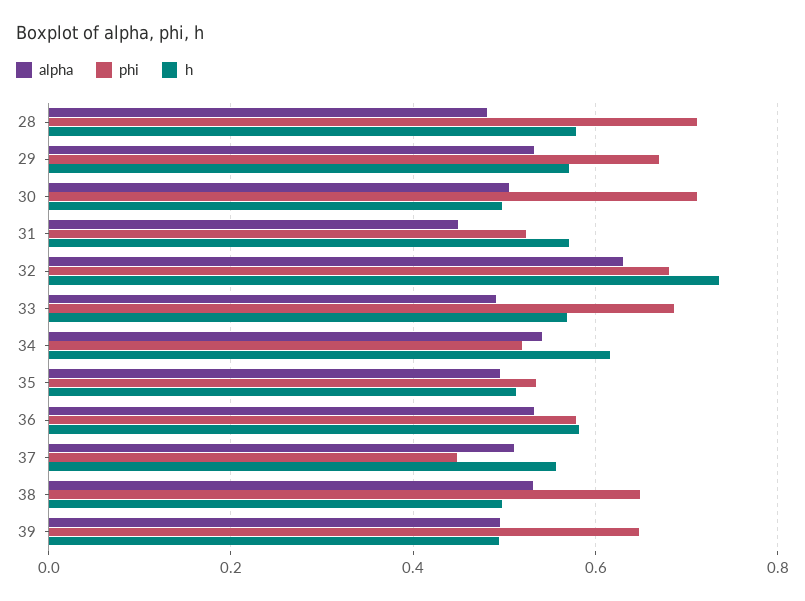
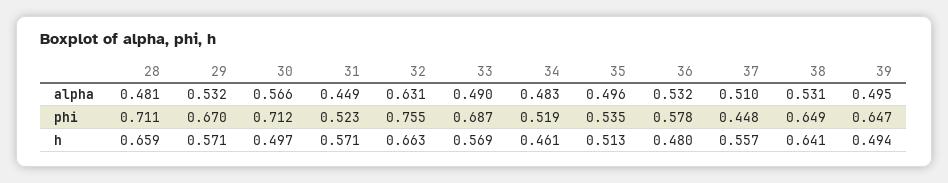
  {
    "alpha": {
      "28": 0.481,
      "29": 0.532,
-     "30": 0.5,
+     "30": 0.566,
      "31": 0.449,
      "32": 0.631,
      "33": 0.49,
-     "34": 0.54,
+     "34": 0.483,
      "35": 0.496,
      "36": 0.532,
      "37": 0.51,
      "38": 0.531,
      "39": 0.495
    },
    "phi": {
      "28": 0.711,
      "29": 0.67,
      "30": 0.712,
      "31": 0.523,
-     "32": 0.68,
+     "32": 0.755,
      "33": 0.687,
      "34": 0.519,
      "35": 0.535,
      "36": 0.578,
      "37": 0.448,
      "38": 0.649,
      "39": 0.647
    },
    "h": {
-     "28": 0.58,
+     "28": 0.659,
      "29": 0.571,
      "30": 0.497,
      "31": 0.571,
-     "32": 0.74,
+     "32": 0.663,
      "33": 0.569,
-     "34": 0.62,
+     "34": 0.461,
      "35": 0.513,
-     "36": 0.58,
+     "36": 0.48,
      "37": 0.557,
-     "38": 0.5,
+     "38": 0.641,
      "39": 0.494
    }
  }

